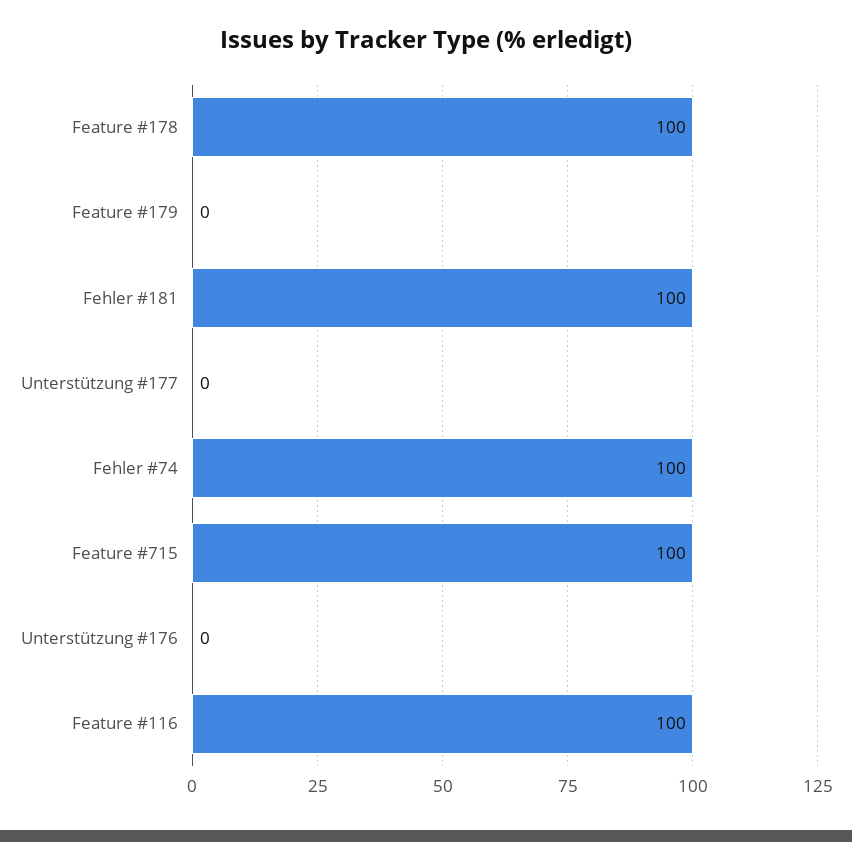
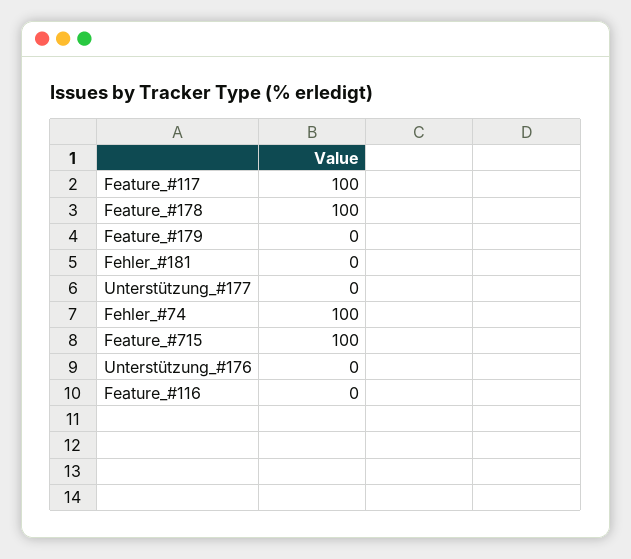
  {
    "Feature #178": 100,
    "Feature #179": 0,
-   "Fehler #181": 100,
+   "Fehler #181": 0,
    "Unterstützung #177": 0,
    "Fehler #74": 100,
    "Feature #715": 100,
    "Unterstützung #176": 0,
-   "Feature #116": 100
+   "Feature #116": 0,
+   "Feature_#117": 100
  }

